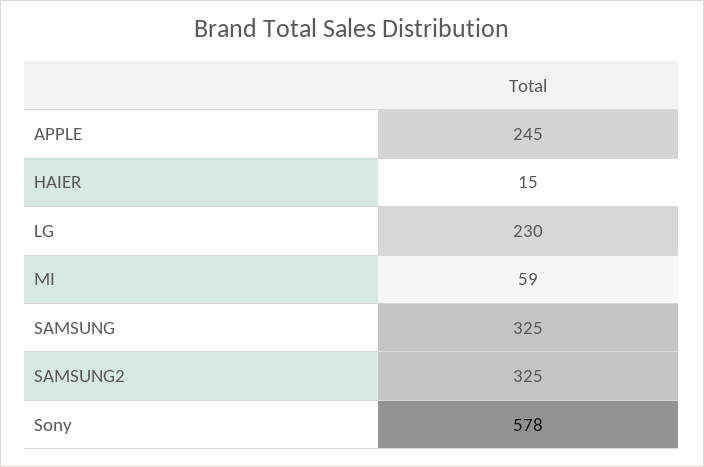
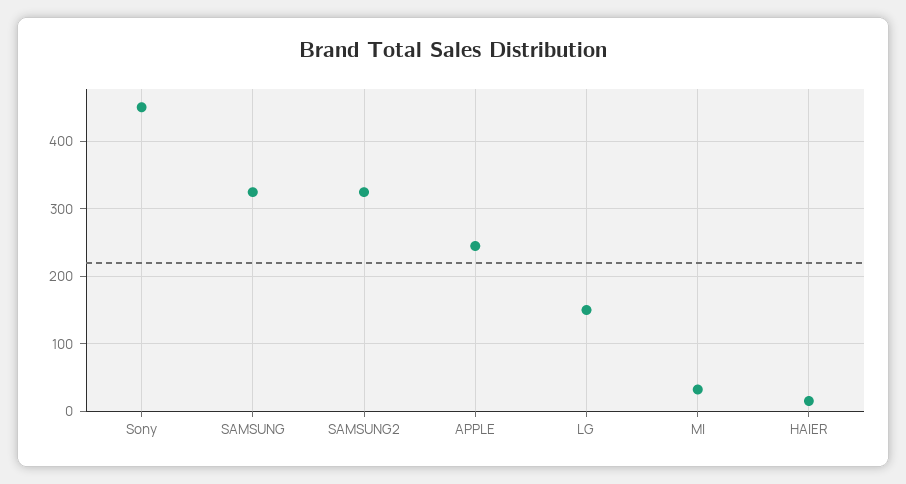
  {
    "APPLE": 245,
    "HAIER": 15,
-   "LG": 230,
+   "LG": 150,
-   "MI": 59,
+   "MI": 30,
    "SAMSUNG": 325,
    "SAMSUNG2": 325,
-   "Sony": 578
+   "Sony": 450
  }

